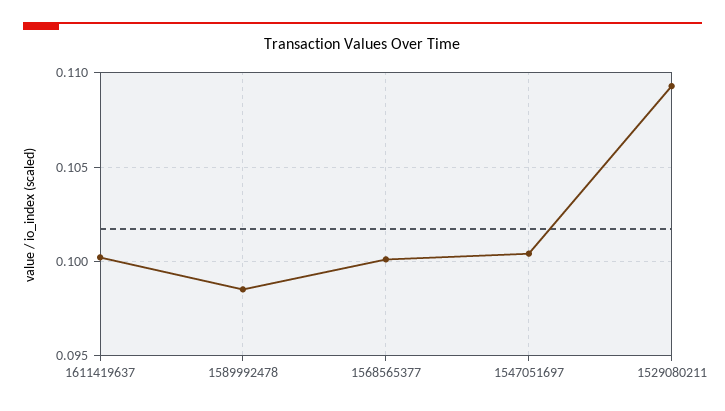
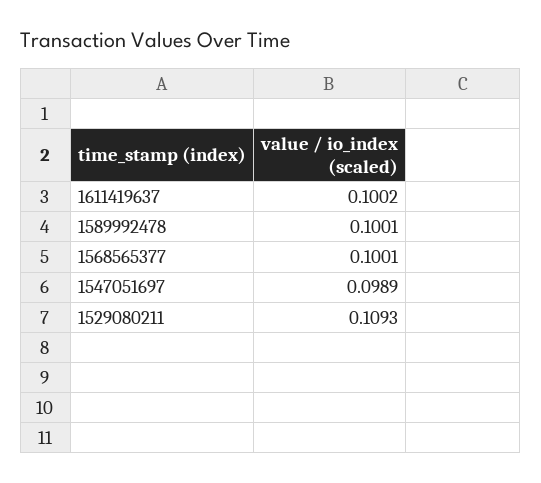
  {
    "1611419637": 0.1002,
-   "1589992478": 0.0985,
+   "1589992478": 0.1001,
    "1568565377": 0.1001,
-   "1547051697": 0.1005,
+   "1547051697": 0.0989,
    "1529080211": 0.1093
  }

